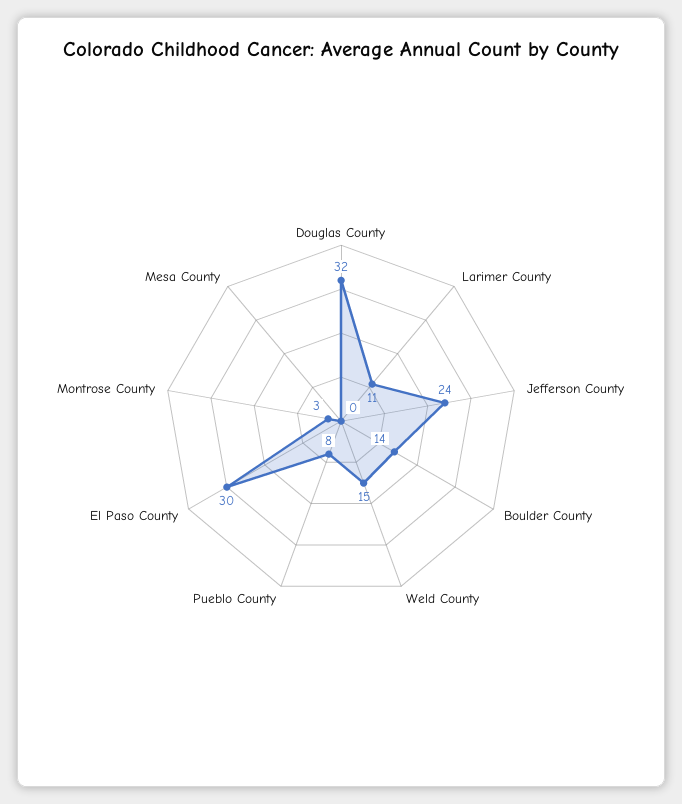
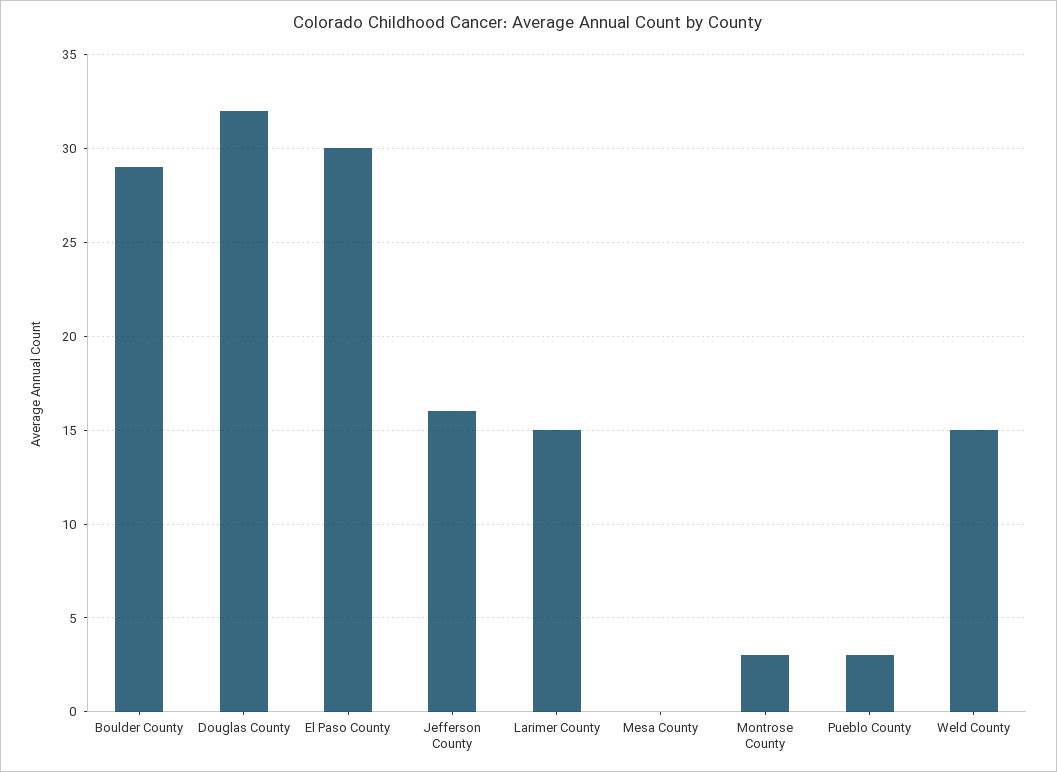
  {
    "Douglas County": 32,
-   "Larimer County": 11,
+   "Larimer County": 15,
-   "Jefferson County": 24,
+   "Jefferson County": 16,
-   "Boulder County": 14,
+   "Boulder County": 29,
    "Weld County": 15,
-   "Pueblo County": 8,
+   "Pueblo County": 3,
    "El Paso County": 30,
    "Montrose County": 3,
    "Mesa County": 0
  }

